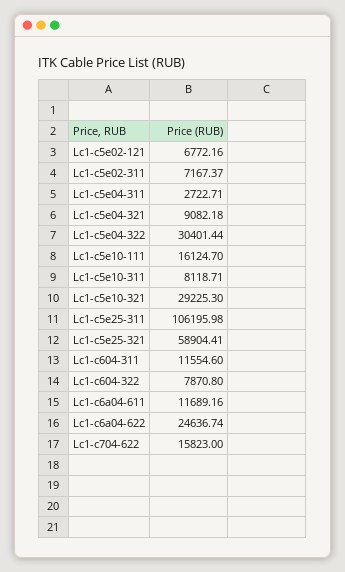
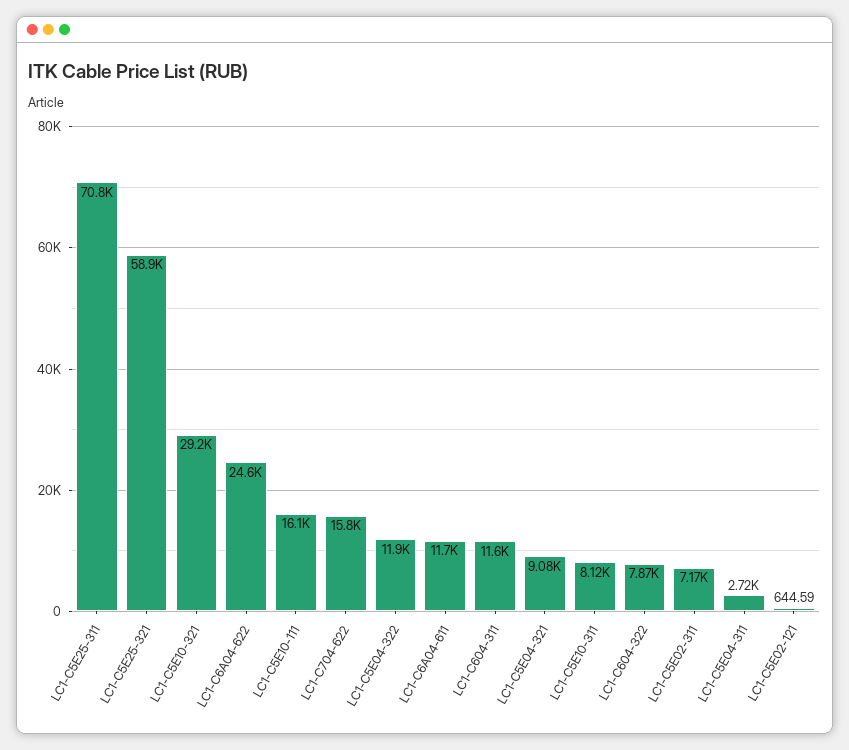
  {
-   "Lc1-c5e02-121": 6772.16,
+   "Lc1-c5e02-121": 644.59,
    "Lc1-c5e02-311": 7167.37,
    "Lc1-c5e04-311": 2722.71,
    "Lc1-c5e04-321": 9082.18,
-   "Lc1-c5e04-322": 30401.44,
+   "Lc1-c5e04-322": 11900,
    "Lc1-c5e10-111": 16124.7,
    "Lc1-c5e10-311": 8118.71,
    "Lc1-c5e10-321": 29225.3,
-   "Lc1-c5e25-311": 106195.98,
+   "Lc1-c5e25-311": 70800,
    "Lc1-c5e25-321": 58904.41,
    "Lc1-c604-311": 11554.6,
    "Lc1-c604-322": 7870.8,
    "Lc1-c6a04-611": 11689.16,
    "Lc1-c6a04-622": 24636.74,
    "Lc1-c704-622": 15823
  }

